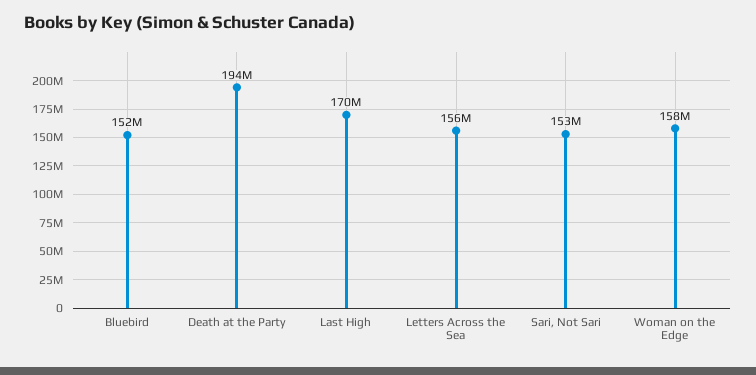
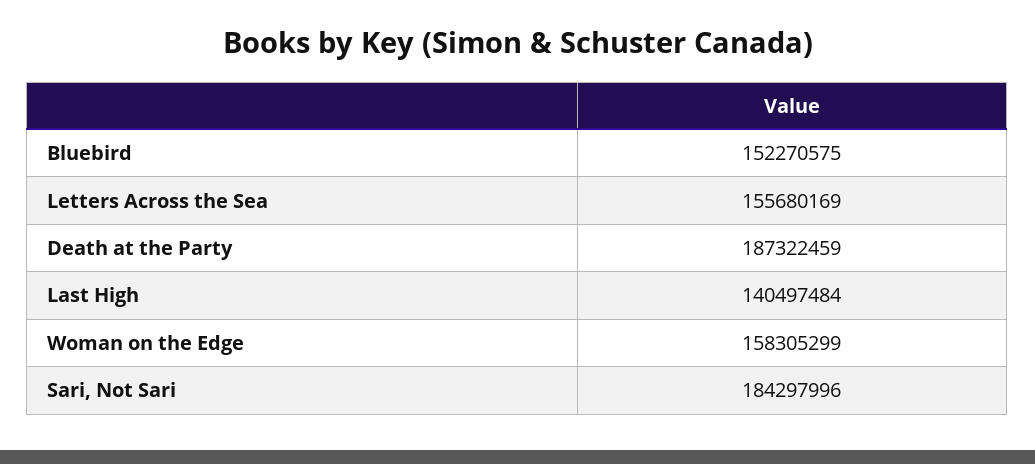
  {
    "Bluebird": 152270575,
-   "Death at the Party": 194000000,
+   "Death at the Party": 187322459,
-   "Last High": 170000000,
+   "Last High": 140497484,
    "Letters Across the Sea": 155680169,
-   "Sari, Not Sari": 153000000,
+   "Sari, Not Sari": 184297996,
    "Woman on the Edge": 158305299
  }

